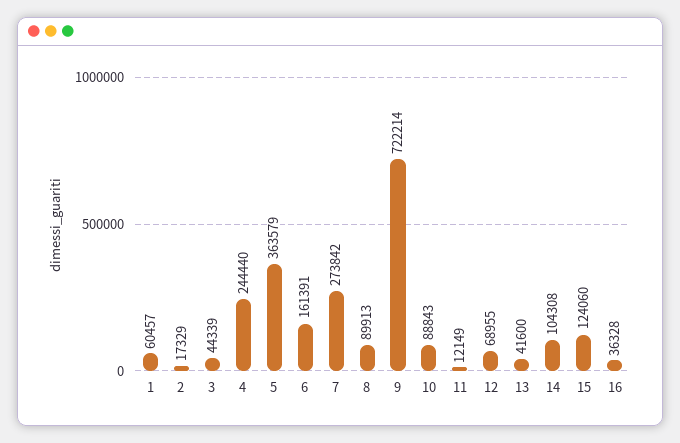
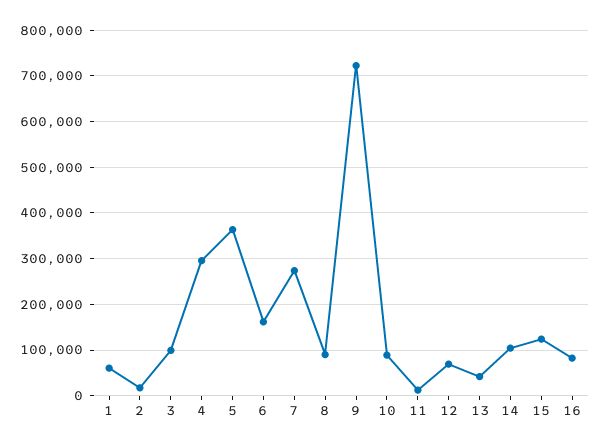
  {
    "1": 60457,
    "2": 17329,
-   "3": 44339,
+   "3": 100000,
-   "4": 244440,
+   "4": 300000,
    "5": 363579,
    "6": 161391,
    "7": 273842,
    "8": 89913,
    "9": 722214,
    "10": 88843,
    "11": 12149,
    "12": 68955,
    "13": 41600,
    "14": 104308,
    "15": 124060,
-   "16": 36328
+   "16": 80000
  }

